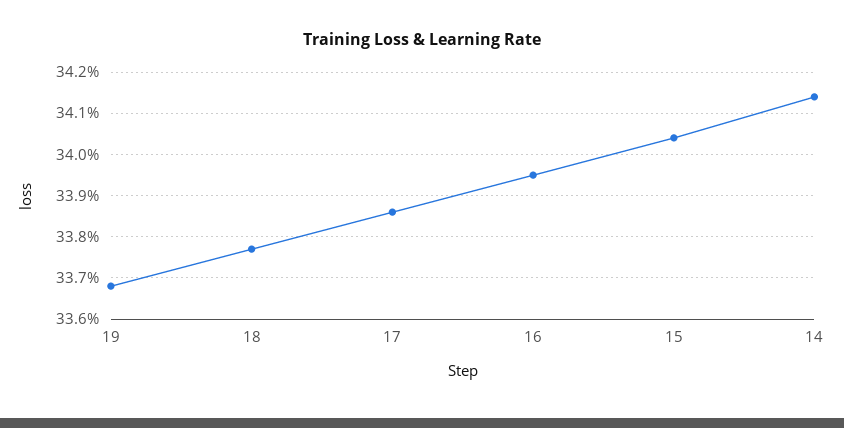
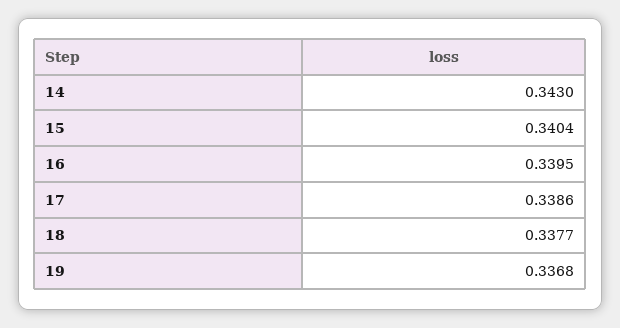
  {
    "19": 0.3368,
    "18": 0.3377,
    "17": 0.3386,
    "16": 0.3395,
    "15": 0.3404,
-   "14": 0.3415
+   "14": 0.343
  }

